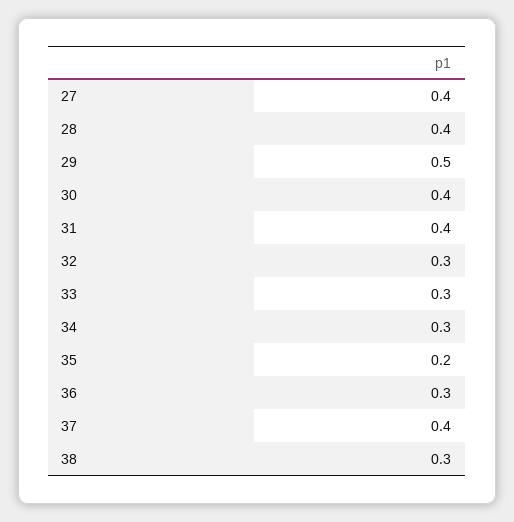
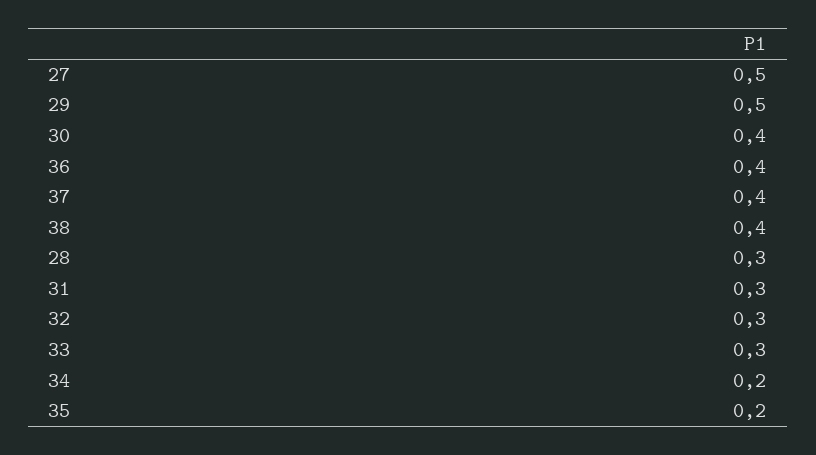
  {
-   "27": 0.4,
+   "27": 0.5,
-   "28": 0.4,
+   "28": 0.3,
    "29": 0.5,
    "30": 0.4,
-   "31": 0.4,
+   "31": 0.3,
    "32": 0.3,
    "33": 0.3,
-   "34": 0.3,
+   "34": 0.2,
    "35": 0.2,
-   "36": 0.3,
+   "36": 0.4,
    "37": 0.4,
-   "38": 0.3
+   "38": 0.4
  }

